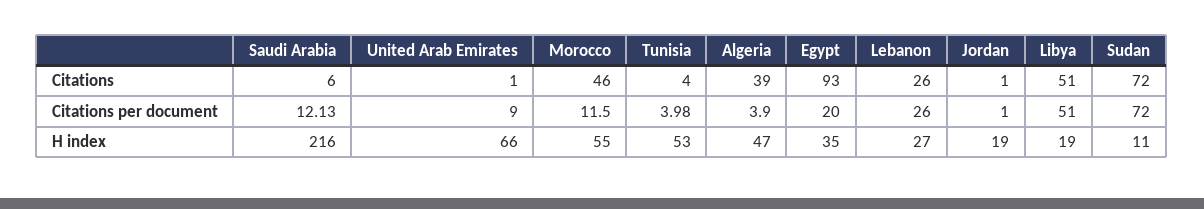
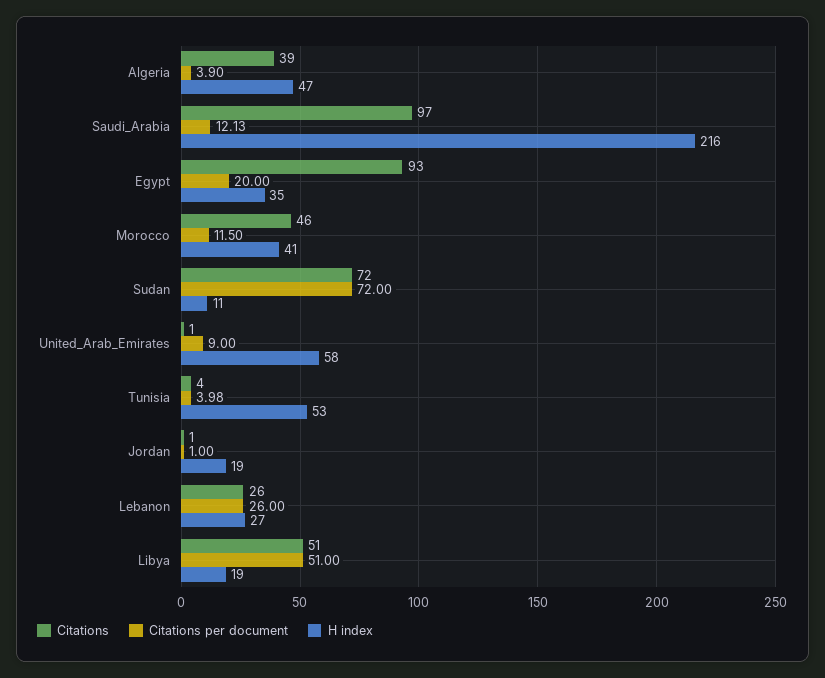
  {
    "Citations": {
-     "Saudi Arabia": 6,
+     "Saudi Arabia": 97,
      "United Arab Emirates": 1,
      "Morocco": 46,
      "Tunisia": 4,
      "Algeria": 39,
      "Egypt": 93,
      "Lebanon": 26,
      "Jordan": 1,
      "Libya": 51,
      "Sudan": 72
    },
    "Citations per document": {
      "Saudi Arabia": 12.13,
      "United Arab Emirates": 9,
      "Morocco": 11.5,
      "Tunisia": 3.98,
      "Algeria": 3.9,
      "Egypt": 20,
      "Lebanon": 26,
      "Jordan": 1,
      "Libya": 51,
      "Sudan": 72
    },
    "H index": {
      "Saudi Arabia": 216,
-     "United Arab Emirates": 66,
+     "United Arab Emirates": 58,
-     "Morocco": 55,
+     "Morocco": 41,
      "Tunisia": 53,
      "Algeria": 47,
      "Egypt": 35,
      "Lebanon": 27,
      "Jordan": 19,
      "Libya": 19,
      "Sudan": 11
    }
  }

